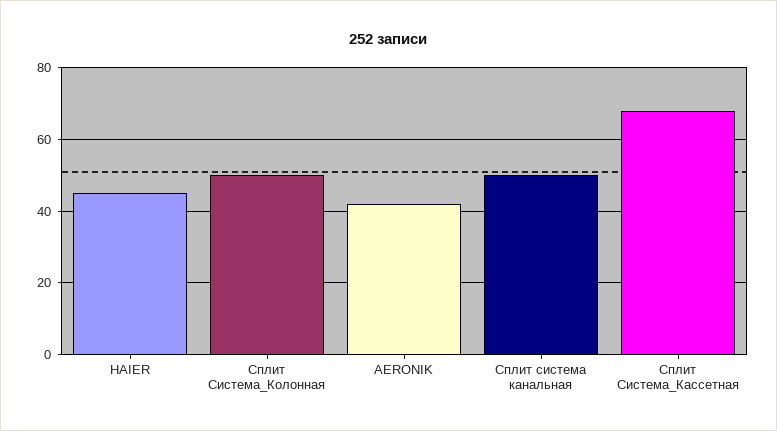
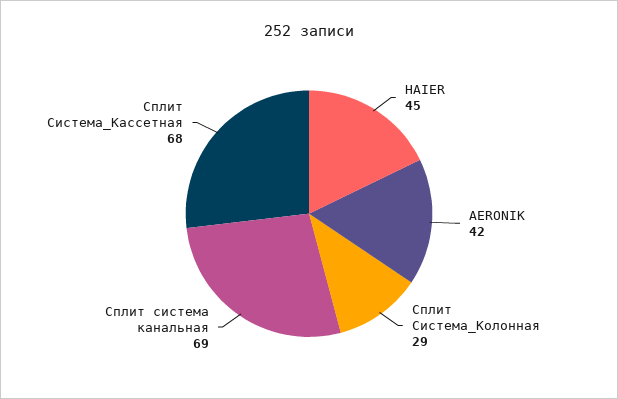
  {
    "HAIER": 45,
-   "Сплит Система_Колонная": 50,
+   "Сплит Система_Колонная": 29,
    "AERONIK": 42,
-   "Сплит система канальная": 50,
+   "Сплит система канальная": 69,
    "Сплит Система_Кассетная": 68
  }

